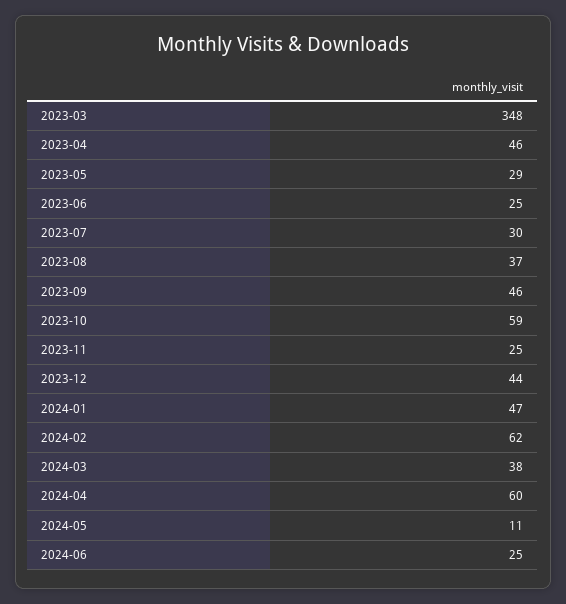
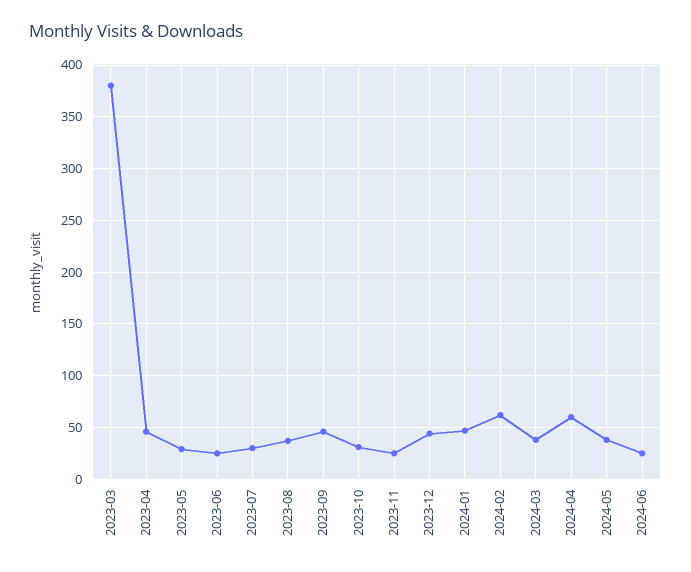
  {
-   "2023-03": 348,
+   "2023-03": 380,
    "2023-04": 46,
    "2023-05": 29,
    "2023-06": 25,
    "2023-07": 30,
    "2023-08": 37,
    "2023-09": 46,
-   "2023-10": 59,
+   "2023-10": 30,
    "2023-11": 25,
    "2023-12": 44,
    "2024-01": 47,
    "2024-02": 62,
    "2024-03": 38,
    "2024-04": 60,
-   "2024-05": 11,
+   "2024-05": 40,
    "2024-06": 25
  }

